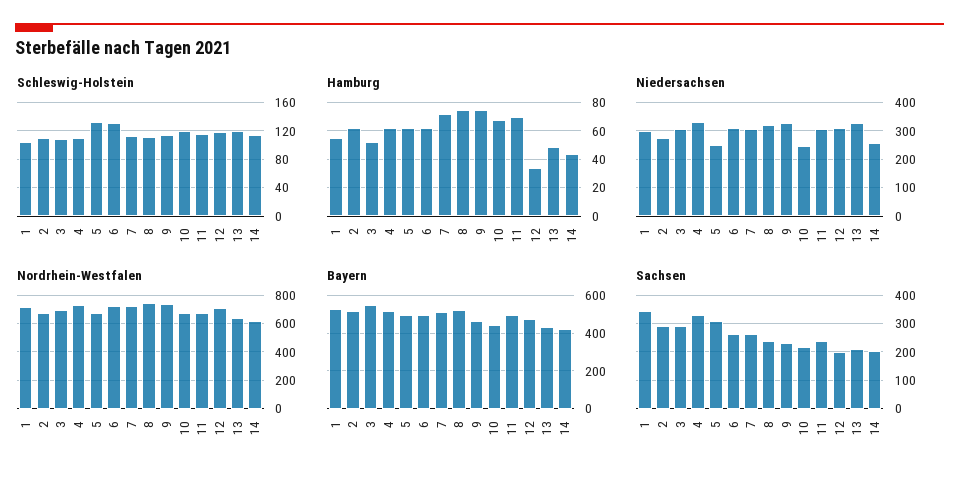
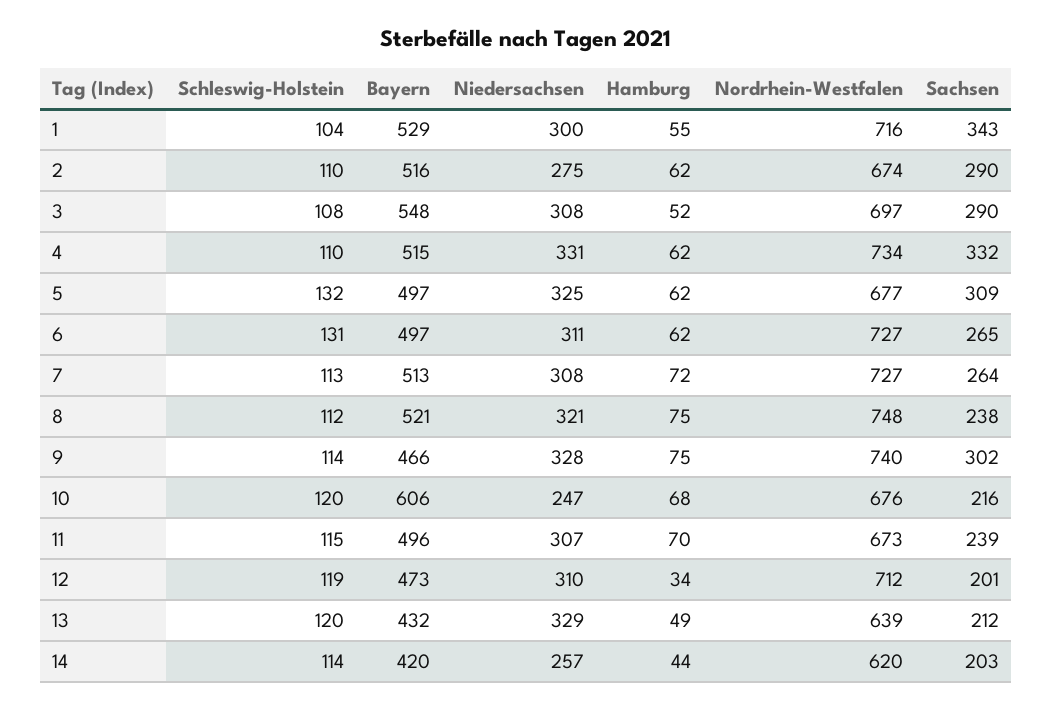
  {
    "Schleswig-Holstein": {
      "1": 104,
      "2": 110,
      "3": 108,
      "4": 110,
      "5": 132,
      "6": 131,
      "7": 113,
      "8": 112,
      "9": 114,
      "10": 120,
      "11": 115,
      "12": 119,
      "13": 120,
      "14": 114
    },
    "Hamburg": {
      "1": 55,
      "2": 62,
      "3": 52,
      "4": 62,
      "5": 62,
      "6": 62,
      "7": 72,
      "8": 75,
      "9": 75,
      "10": 68,
      "11": 70,
      "12": 34,
      "13": 49,
      "14": 44
    },
    "Niedersachsen": {
      "1": 300,
      "2": 275,
      "3": 308,
      "4": 331,
-     "5": 250,
+     "5": 325,
      "6": 311,
      "7": 308,
      "8": 321,
      "9": 328,
      "10": 247,
      "11": 307,
      "12": 310,
      "13": 329,
      "14": 257
    },
    "Nordrhein-Westfalen": {
      "1": 716,
      "2": 674,
      "3": 697,
      "4": 734,
      "5": 677,
      "6": 727,
      "7": 727,
      "8": 748,
      "9": 740,
      "10": 676,
      "11": 673,
      "12": 712,
      "13": 639,
      "14": 620
    },
    "Bayern": {
      "1": 529,
      "2": 516,
      "3": 548,
      "4": 515,
      "5": 497,
      "6": 497,
      "7": 513,
      "8": 521,
      "9": 466,
-     "10": 450,
+     "10": 606,
      "11": 496,
      "12": 473,
      "13": 432,
      "14": 420
    },
    "Sachsen": {
      "1": 343,
      "2": 290,
      "3": 290,
      "4": 332,
      "5": 309,
      "6": 265,
      "7": 264,
      "8": 238,
-     "9": 225,
+     "9": 302,
      "10": 216,
      "11": 239,
      "12": 201,
      "13": 212,
      "14": 203
    }
  }

